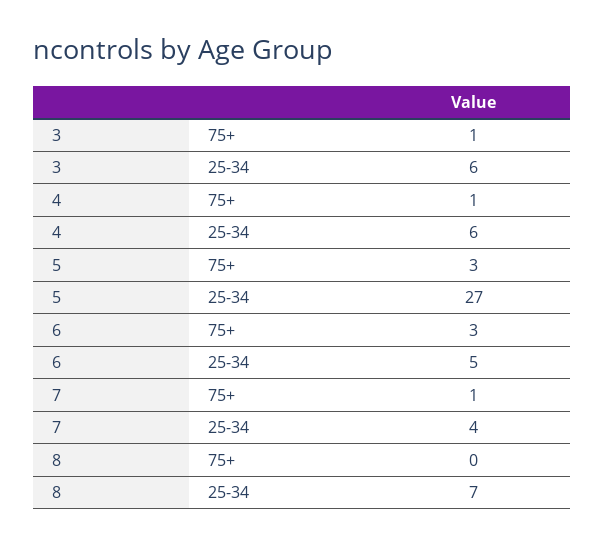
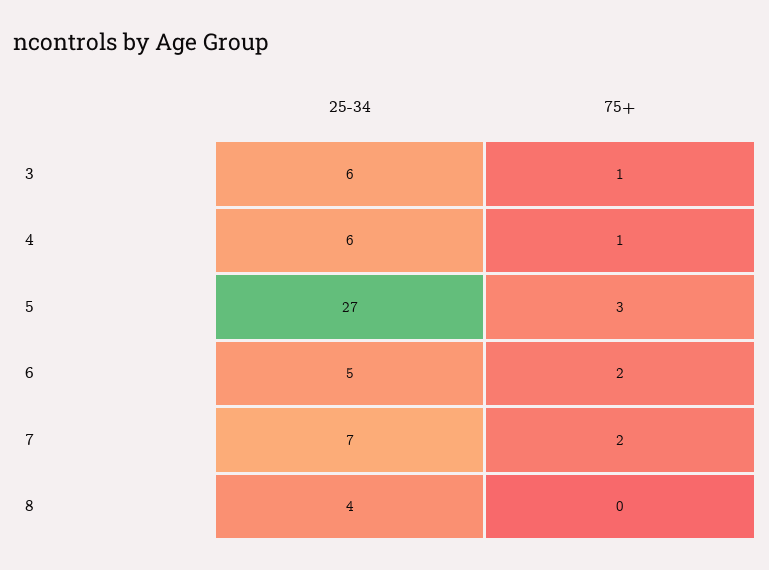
  {
    "3": {
      "75+": 1,
      "25-34": 6
    },
    "4": {
      "75+": 1,
      "25-34": 6
    },
    "5": {
      "75+": 3,
      "25-34": 27
    },
    "6": {
-     "75+": 3,
+     "75+": 2,
      "25-34": 5
    },
    "7": {
-     "75+": 1,
+     "75+": 2,
-     "25-34": 4
+     "25-34": 7
    },
    "8": {
      "75+": 0,
-     "25-34": 7
+     "25-34": 4
    }
  }

